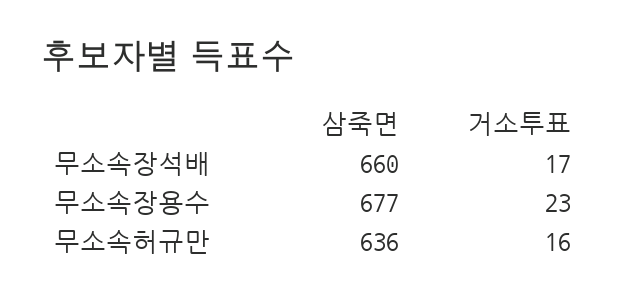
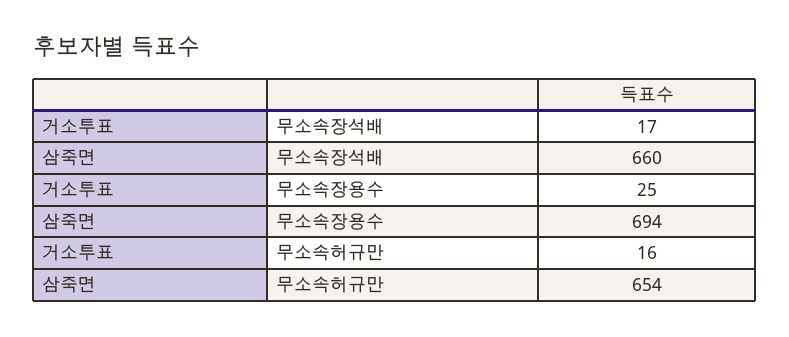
  {
    "삼죽면": {
      "무소속장석배": 660,
-     "무소속장용수": 677,
+     "무소속장용수": 694,
-     "무소속허규만": 636
+     "무소속허규만": 654
    },
    "거소투표": {
      "무소속장석배": 17,
-     "무소속장용수": 23,
+     "무소속장용수": 25,
      "무소속허규만": 16
    }
  }

